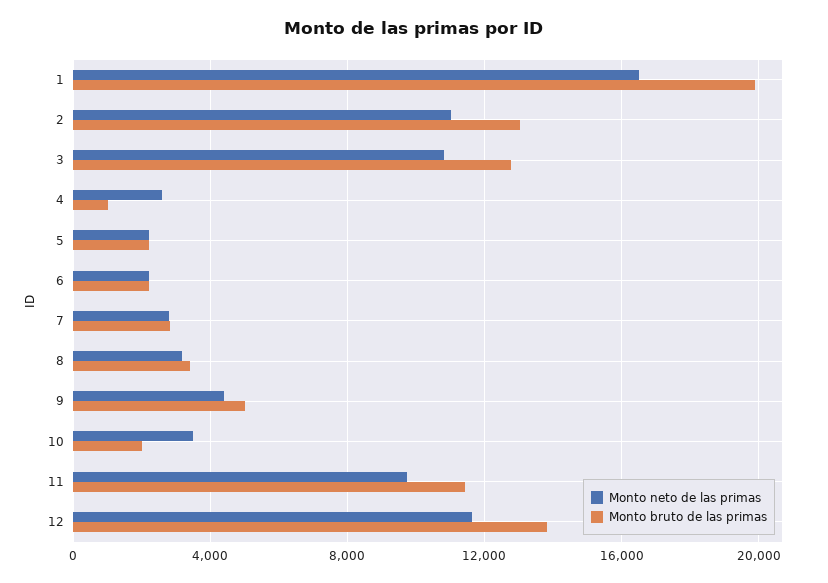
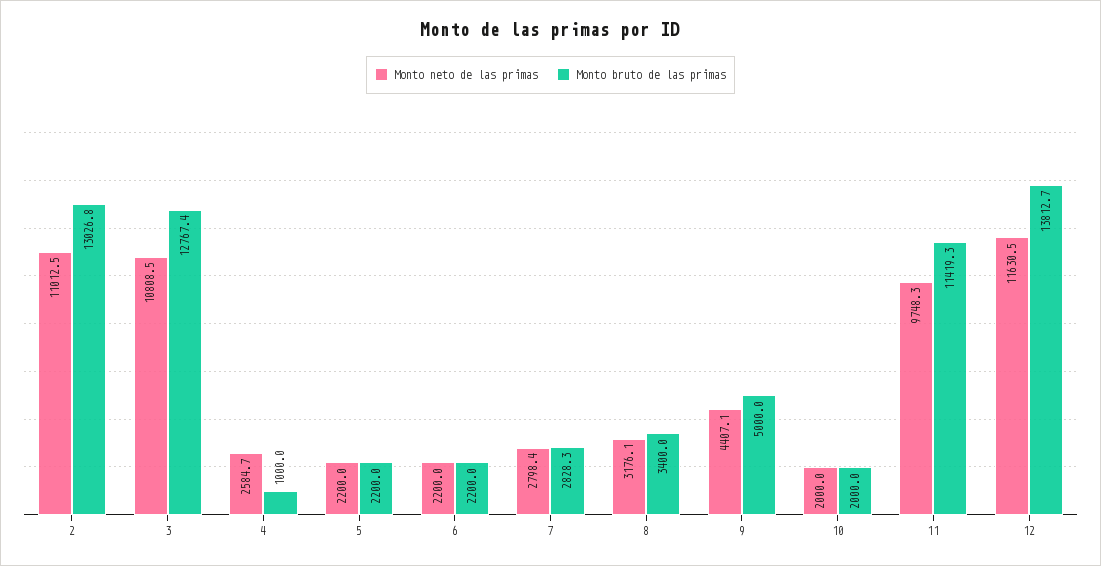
  {
    "Monto neto de las primas": {
-     "1": 16500,
      "2": 11012.5,
      "3": 10808.5,
      "4": 2584.7,
      "5": 2200,
      "6": 2200,
      "7": 2798.4,
      "8": 3176.1,
      "9": 4407.1,
-     "10": 3500,
+     "10": 2000,
      "11": 9748.3,
      "12": 11630.5
    },
    "Monto bruto de las primas": {
-     "1": 20000,
      "2": 13026.8,
      "3": 12767.4,
      "4": 1000,
      "5": 2200,
      "6": 2200,
      "7": 2828.3,
      "8": 3400,
      "9": 5000,
      "10": 2000,
      "11": 11419.3,
      "12": 13812.7
    }
  }

